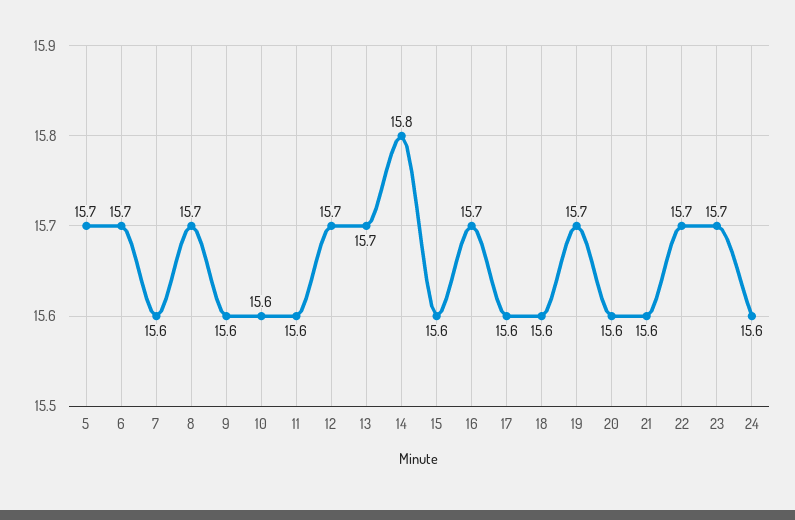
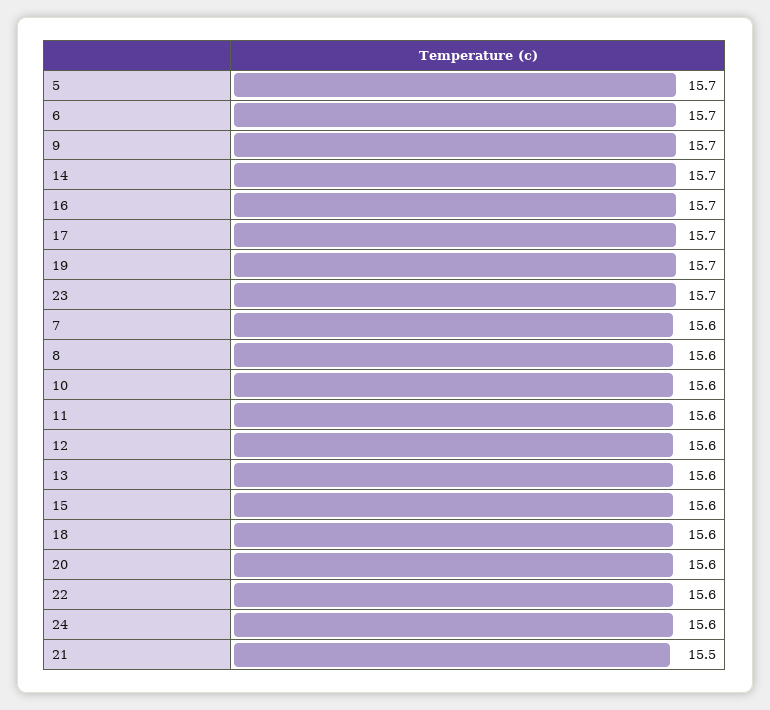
  {
    "5": 15.7,
    "6": 15.7,
    "7": 15.6,
-   "8": 15.7,
+   "8": 15.6,
-   "9": 15.6,
+   "9": 15.7,
    "10": 15.6,
    "11": 15.6,
-   "12": 15.7,
+   "12": 15.6,
-   "13": 15.7,
+   "13": 15.6,
-   "14": 15.8,
+   "14": 15.7,
    "15": 15.6,
    "16": 15.7,
-   "17": 15.6,
+   "17": 15.7,
    "18": 15.6,
    "19": 15.7,
    "20": 15.6,
-   "21": 15.6,
+   "21": 15.5,
-   "22": 15.7,
+   "22": 15.6,
    "23": 15.7,
    "24": 15.6
  }

